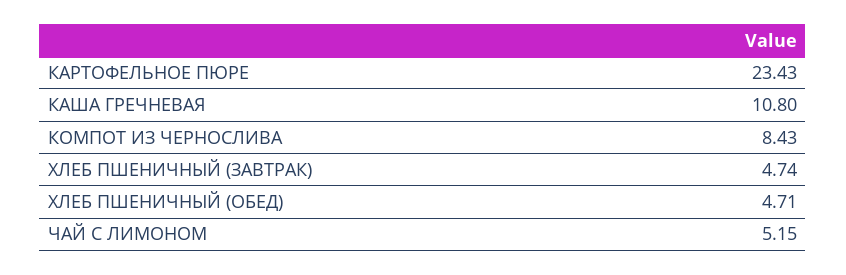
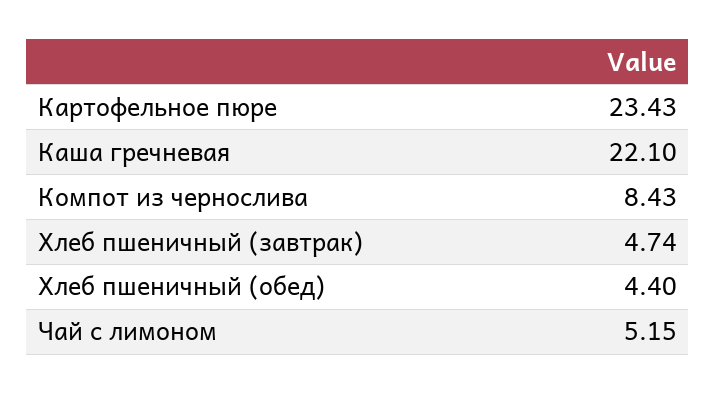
  {
    "КАРТОФЕЛЬНОЕ ПЮРЕ": 23.43,
-   "КАША ГРЕЧНЕВАЯ": 10.8,
+   "КАША ГРЕЧНЕВАЯ": 22.1,
    "КОМПОТ ИЗ ЧЕРНОСЛИВА": 8.43,
    "ХЛЕБ ПШЕНИЧНЫЙ (ЗАВТРАК)": 4.74,
-   "ХЛЕБ ПШЕНИЧНЫЙ (ОБЕД)": 4.71,
+   "ХЛЕБ ПШЕНИЧНЫЙ (ОБЕД)": 4.4,
    "ЧАЙ С ЛИМОНОМ": 5.15
  }

